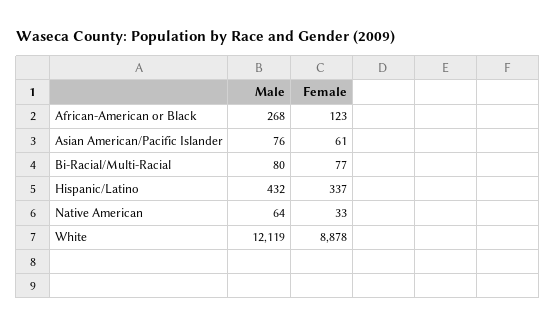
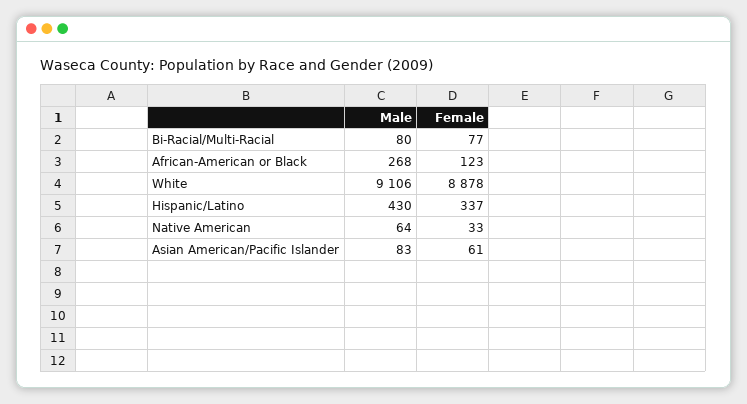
  {
    "Male": {
      "African-American or Black": 268,
-     "Asian American/Pacific Islander": 76,
+     "Asian American/Pacific Islander": 83,
      "Bi-Racial/Multi-Racial": 80,
-     "Hispanic/Latino": 432,
+     "Hispanic/Latino": 430,
      "Native American": 64,
-     "White": 12119
+     "White": 9106
    },
    "Female": {
      "African-American or Black": 123,
      "Asian American/Pacific Islander": 61,
      "Bi-Racial/Multi-Racial": 77,
      "Hispanic/Latino": 337,
      "Native American": 33,
      "White": 8878
    }
  }

